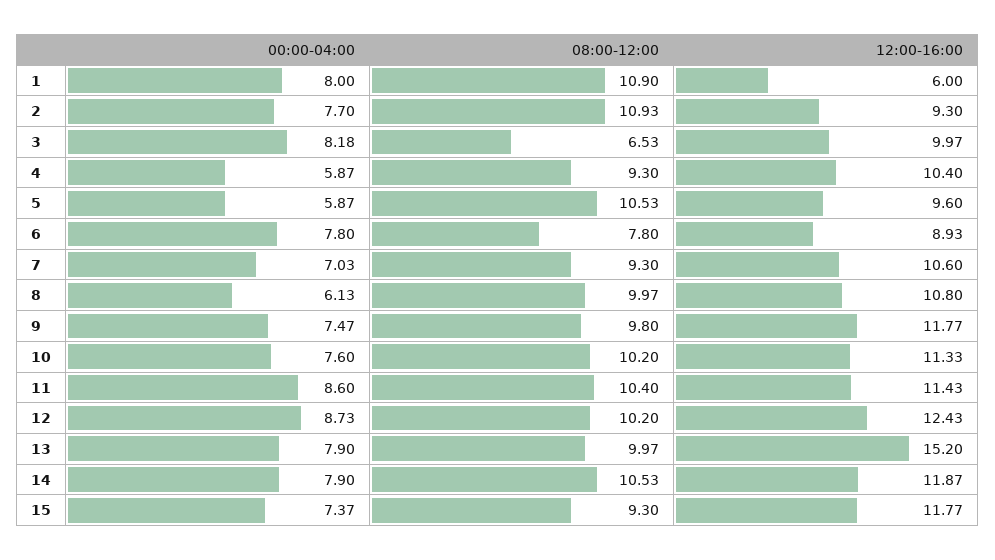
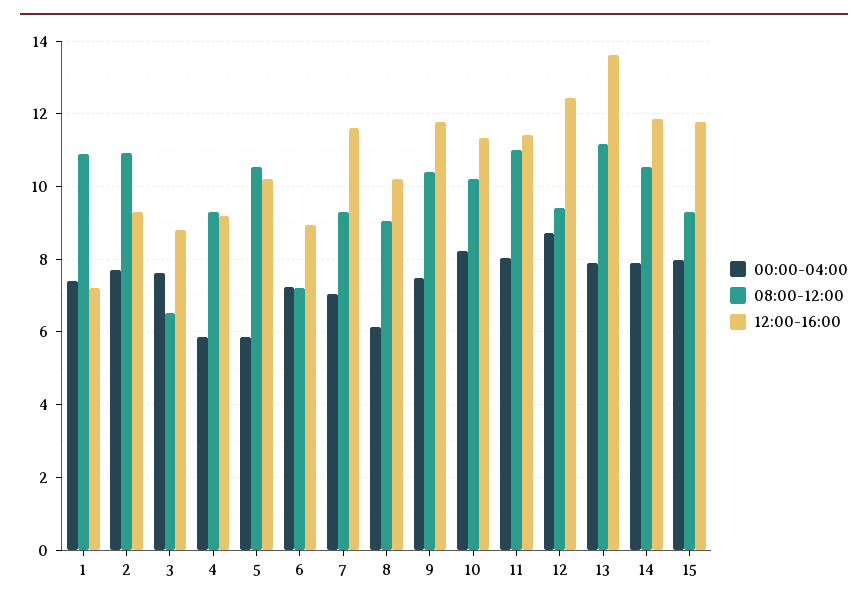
  {
    "00:00-04:00": {
-     "1": 8,
+     "1": 7.4,
      "2": 7.7,
-     "3": 8.18,
+     "3": 7.6,
      "4": 5.87,
      "5": 5.87,
-     "6": 7.8,
+     "6": 7.2,
      "7": 7.03,
      "8": 6.13,
      "9": 7.47,
-     "10": 7.6,
+     "10": 8.2,
-     "11": 8.6,
+     "11": 8,
      "12": 8.73,
      "13": 7.9,
      "14": 7.9,
-     "15": 7.37
+     "15": 8
    },
    "08:00-12:00": {
      "1": 10.9,
      "2": 10.93,
      "3": 6.53,
      "4": 9.3,
      "5": 10.53,
-     "6": 7.8,
+     "6": 7.2,
      "7": 9.3,
-     "8": 9.97,
+     "8": 9,
-     "9": 9.8,
+     "9": 10.4,
      "10": 10.2,
-     "11": 10.4,
+     "11": 11,
-     "12": 10.2,
+     "12": 9.4,
-     "13": 9.97,
+     "13": 11.2,
      "14": 10.53,
      "15": 9.3
    },
    "12:00-16:00": {
-     "1": 6,
+     "1": 7.2,
      "2": 9.3,
-     "3": 9.97,
+     "3": 8.8,
-     "4": 10.4,
+     "4": 9.2,
-     "5": 9.6,
+     "5": 10.2,
      "6": 8.93,
-     "7": 10.6,
+     "7": 11.6,
-     "8": 10.8,
+     "8": 10.2,
      "9": 11.77,
      "10": 11.33,
      "11": 11.43,
      "12": 12.43,
-     "13": 15.2,
+     "13": 13.6,
      "14": 11.87,
      "15": 11.77
    }
  }

